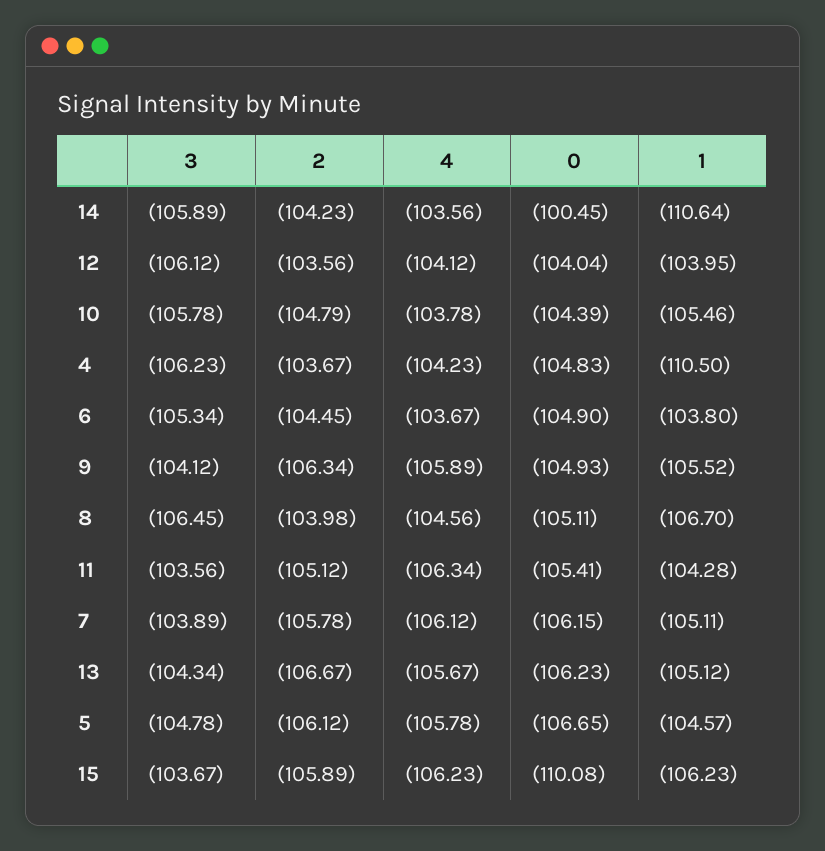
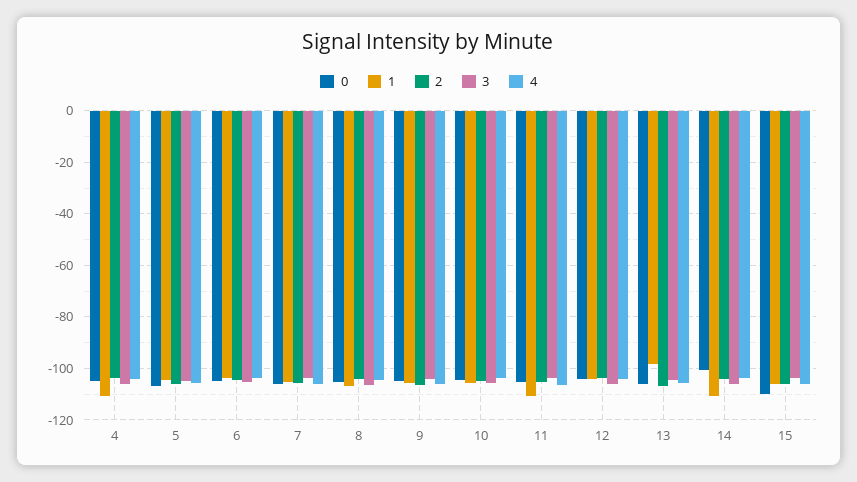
  {
    "3": {
      "14": -105.89,
      "12": -106.12,
      "10": -105.78,
      "4": -106.23,
      "6": -105.34,
      "9": -104.12,
      "8": -106.45,
      "11": -103.56,
      "7": -103.89,
      "13": -104.34,
      "5": -104.78,
      "15": -103.67
    },
    "2": {
      "14": -104.23,
      "12": -103.56,
      "10": -104.79,
      "4": -103.67,
      "6": -104.45,
      "9": -106.34,
      "8": -103.98,
      "11": -105.12,
      "7": -105.78,
      "13": -106.67,
      "5": -106.12,
      "15": -105.89
    },
    "4": {
      "14": -103.56,
      "12": -104.12,
      "10": -103.78,
      "4": -104.23,
      "6": -103.67,
      "9": -105.89,
      "8": -104.56,
      "11": -106.34,
      "7": -106.12,
      "13": -105.67,
      "5": -105.78,
      "15": -106.23
    },
    "0": {
      "14": -100.45,
      "12": -104.04,
      "10": -104.39,
      "4": -104.83,
      "6": -104.9,
      "9": -104.93,
      "8": -105.11,
      "11": -105.41,
      "7": -106.15,
      "13": -106.23,
      "5": -106.65,
      "15": -110.08
    },
    "1": {
      "14": -110.64,
      "12": -103.95,
      "10": -105.46,
      "4": -110.5,
      "6": -103.8,
      "9": -105.52,
      "8": -106.7,
-     "11": -104.28,
+     "11": -110,
      "7": -105.11,
-     "13": -105.12,
+     "13": -97.5,
      "5": -104.57,
      "15": -106.23
    }
  }

